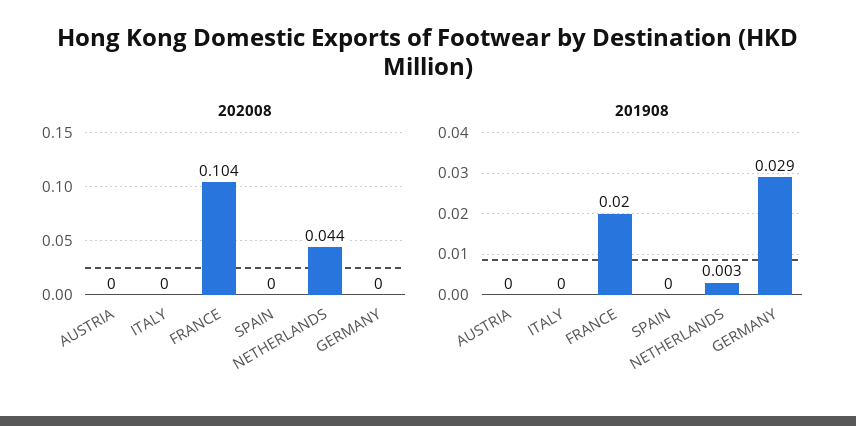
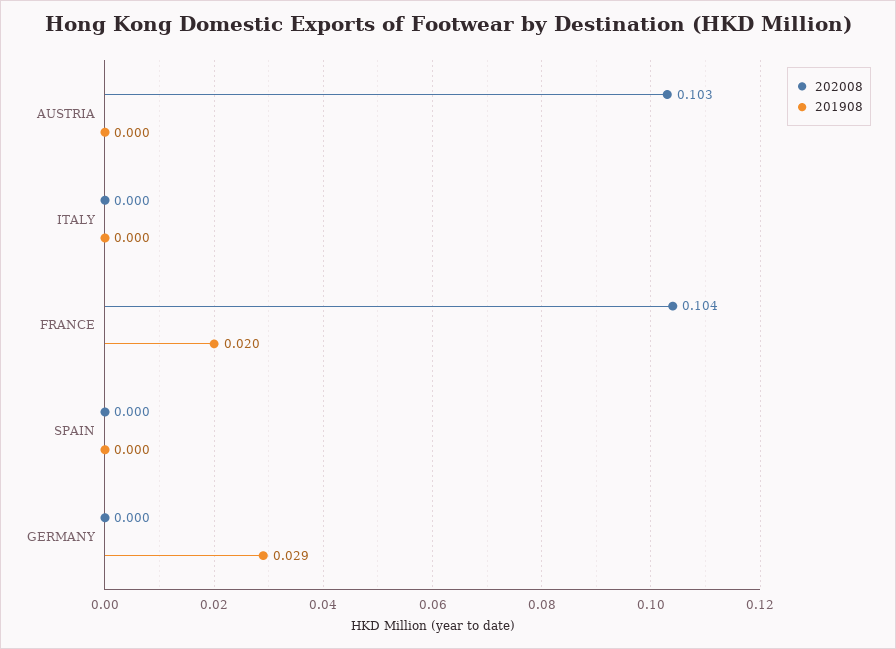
  {
    "202008": {
-     "AUSTRIA": 0,
+     "AUSTRIA": 0.103,
      "ITALY": 0,
      "FRANCE": 0.104,
      "SPAIN": 0,
-     "NETHERLANDS": 0.044,
      "GERMANY": 0
    },
    "201908": {
      "AUSTRIA": 0,
      "ITALY": 0,
      "FRANCE": 0.02,
      "SPAIN": 0,
-     "NETHERLANDS": 0.003,
      "GERMANY": 0.029
    }
  }

